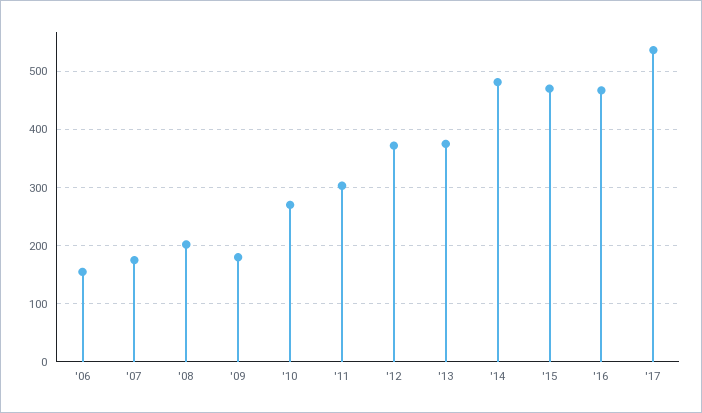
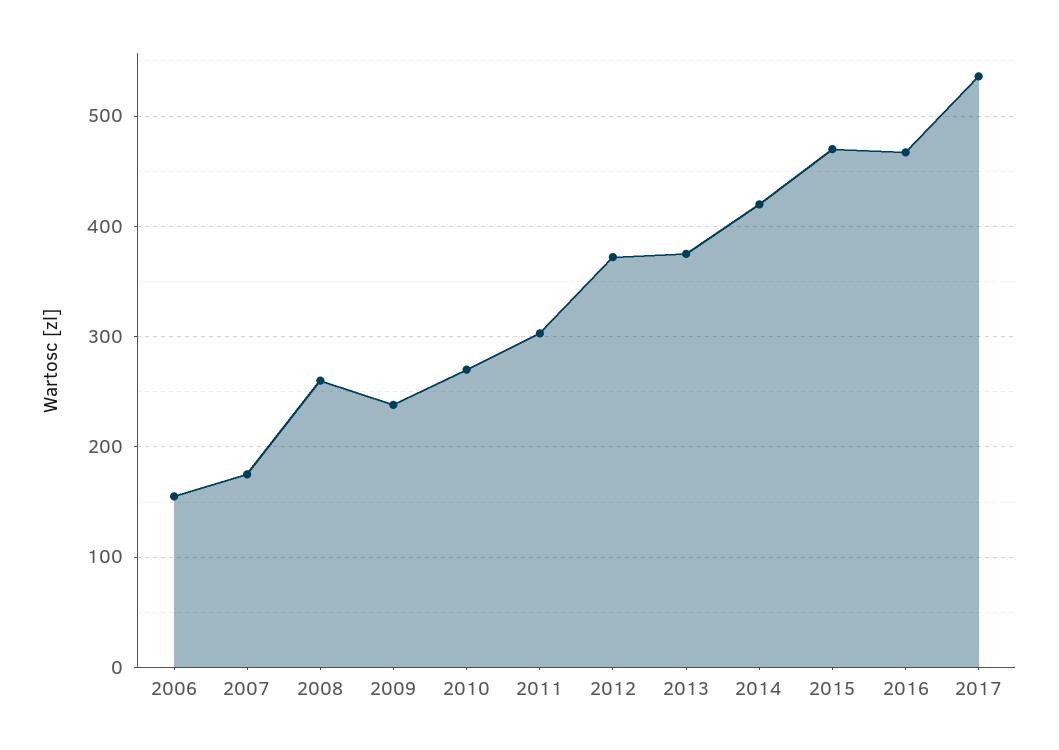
  {
    "'06": 160,
    "'07": 180,
-   "'08": 200,
+   "'08": 260,
-   "'09": 180,
+   "'09": 240,
    "'10": 270,
    "'11": 300,
    "'12": 370,
    "'13": 380,
-   "'14": 480,
+   "'14": 420,
    "'15": 470,
    "'16": 470,
    "'17": 540
  }

